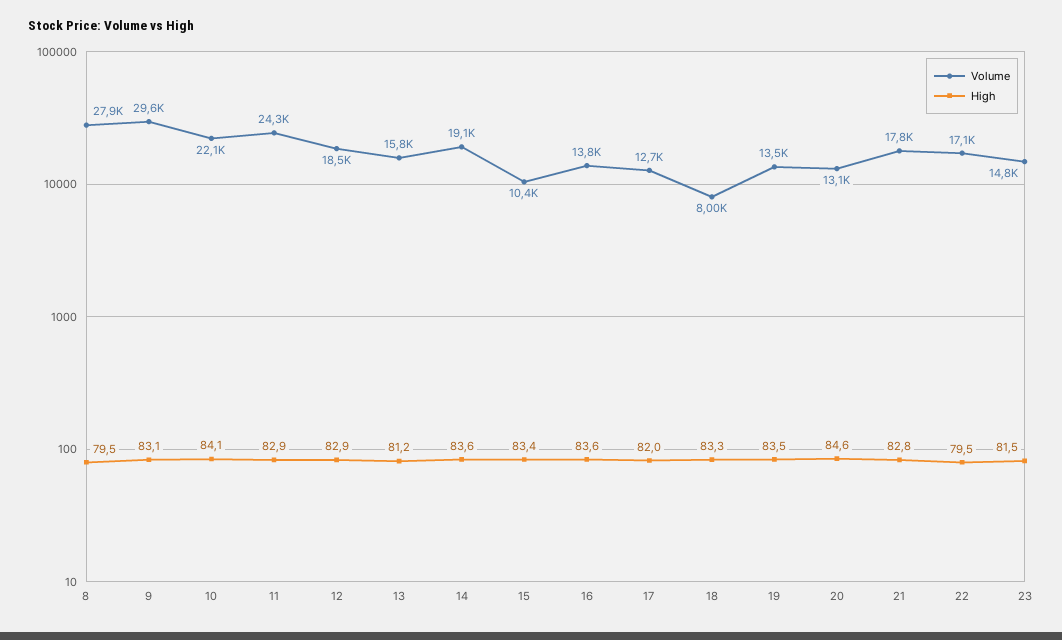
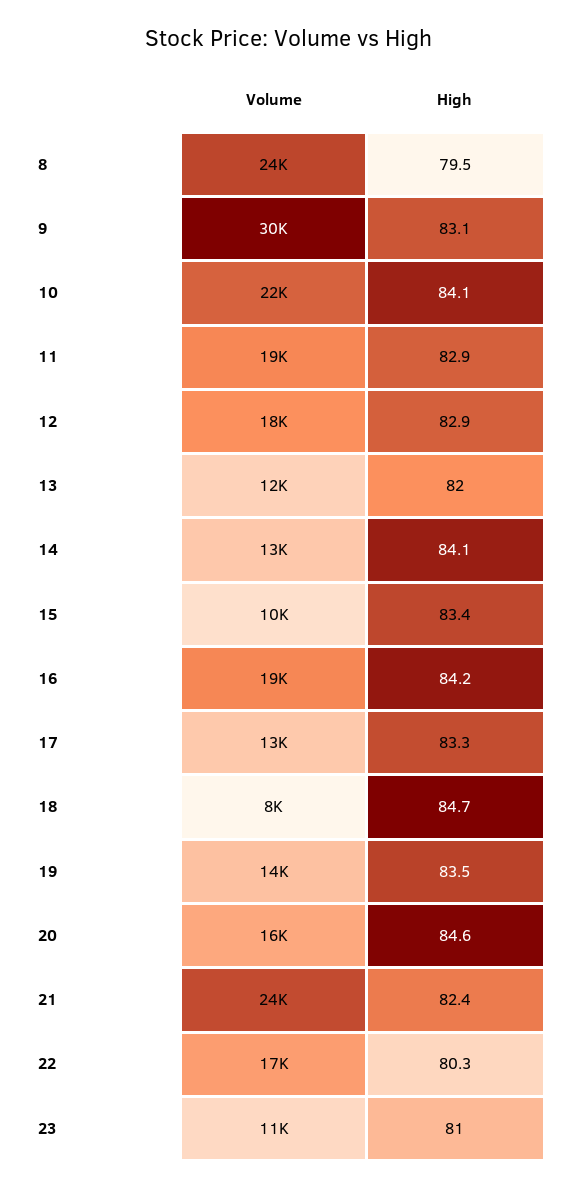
  {
    "Volume": {
-     "8": 27900,
+     "8": 24000,
      "9": 29600,
      "10": 22100,
-     "11": 24300,
+     "11": 19000,
      "12": 18500,
-     "13": 15800,
+     "13": 12000,
-     "14": 19100,
+     "14": 13000,
      "15": 10400,
-     "16": 13800,
+     "16": 19000,
      "17": 12700,
      "18": 8000,
      "19": 13500,
-     "20": 13100,
+     "20": 16000,
-     "21": 17800,
+     "21": 24000,
      "22": 17100,
-     "23": 14800
+     "23": 11000
    },
    "High": {
      "8": 79.5,
      "9": 83.1,
      "10": 84.1,
      "11": 82.9,
      "12": 82.9,
-     "13": 81.2,
+     "13": 82,
-     "14": 83.6,
+     "14": 84.1,
      "15": 83.4,
-     "16": 83.6,
+     "16": 84.2,
-     "17": 82,
+     "17": 83.3,
-     "18": 83.3,
+     "18": 84.7,
      "19": 83.5,
      "20": 84.6,
-     "21": 82.8,
+     "21": 82.4,
-     "22": 79.5,
+     "22": 80.3,
-     "23": 81.5
+     "23": 81
    }
  }

